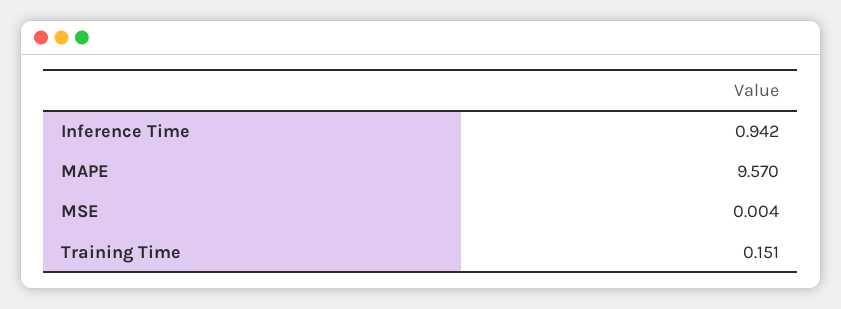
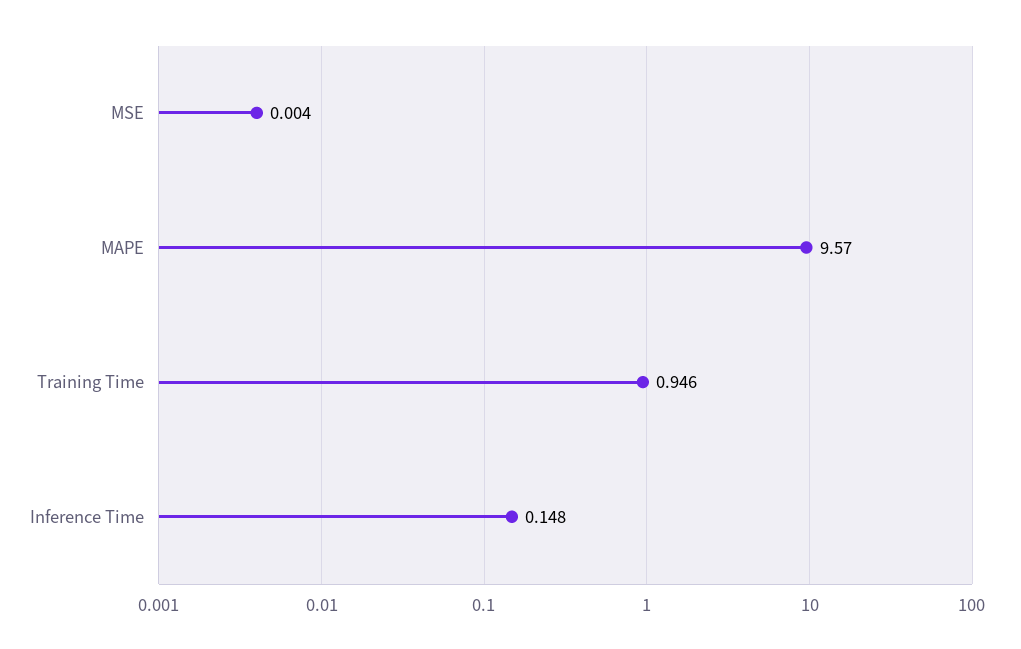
  {
-   "Inference Time": 0.942,
+   "Inference Time": 0.148,
    "MAPE": 9.57,
    "MSE": 0.004,
-   "Training Time": 0.151
+   "Training Time": 0.946
  }

